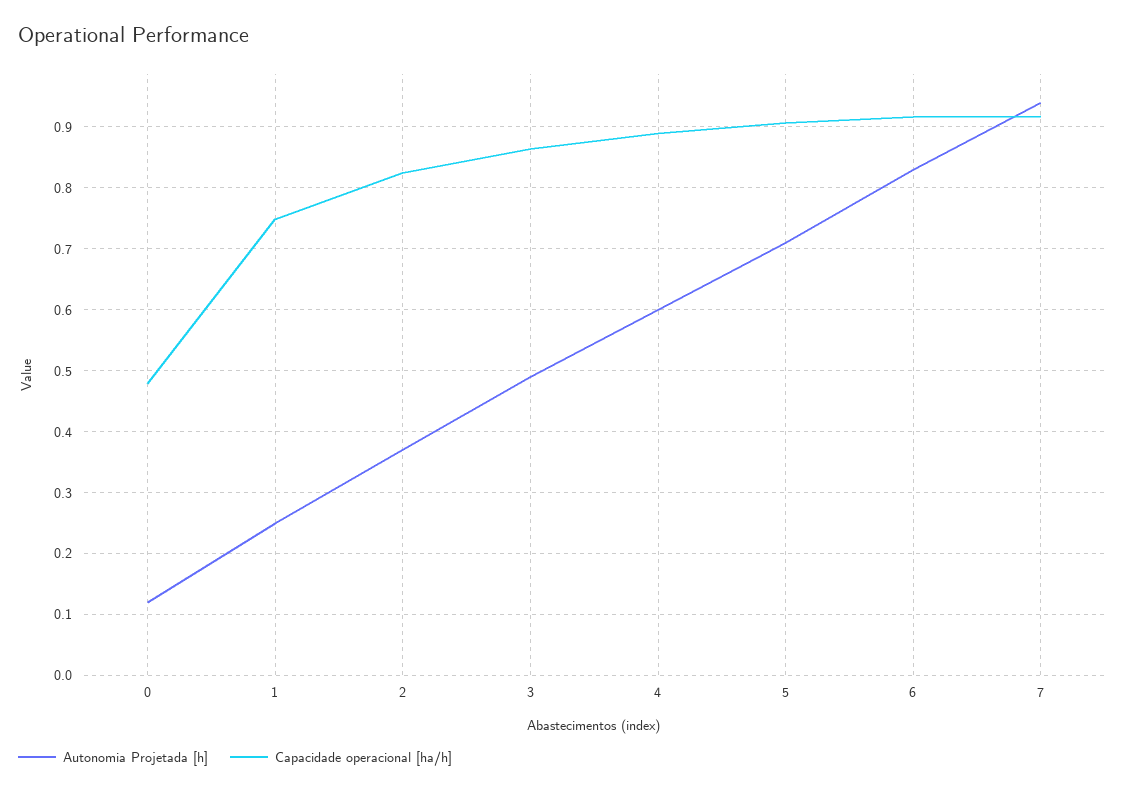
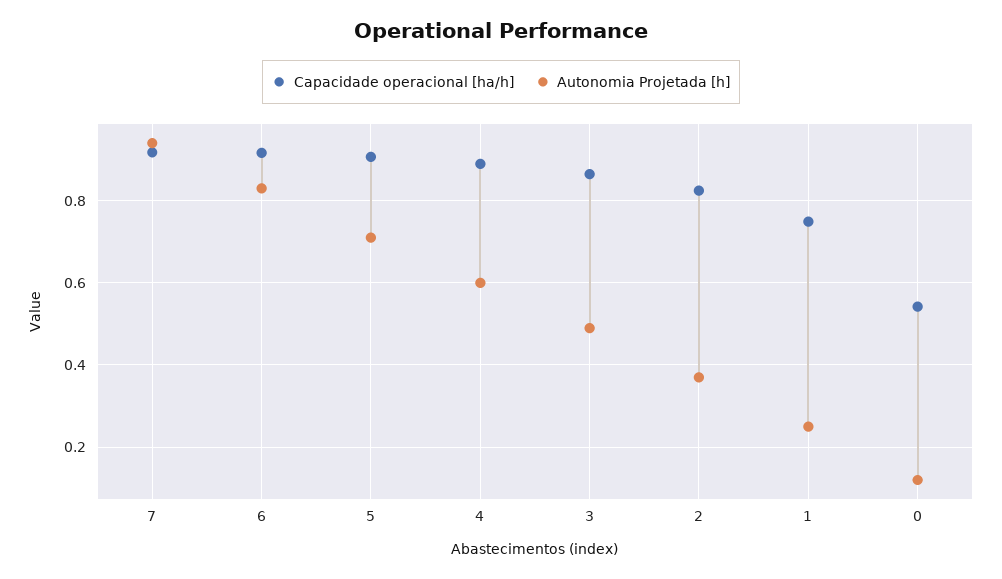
  {
    "Autonomia Projetada [h]": {
      "0": 0.12,
      "1": 0.25,
      "2": 0.37,
      "3": 0.49,
      "4": 0.6,
      "5": 0.71,
      "6": 0.83,
      "7": 0.94
    },
    "Capacidade operacional [ha/h]": {
-     "0": 0.48,
+     "0": 0.54,
      "1": 0.75,
      "2": 0.82,
      "3": 0.86,
      "4": 0.89,
      "5": 0.91,
      "6": 0.92,
      "7": 0.92
    }
  }

